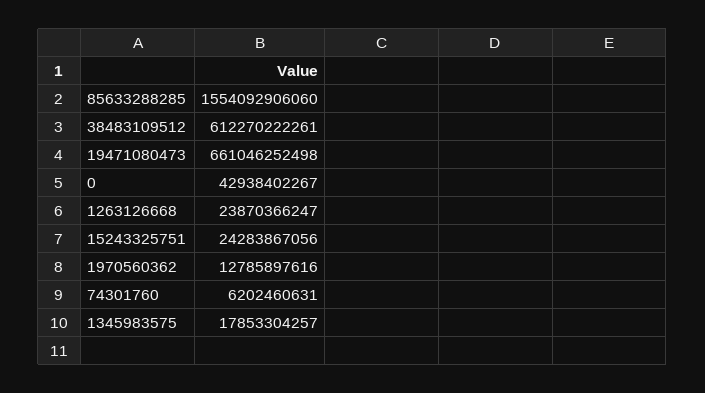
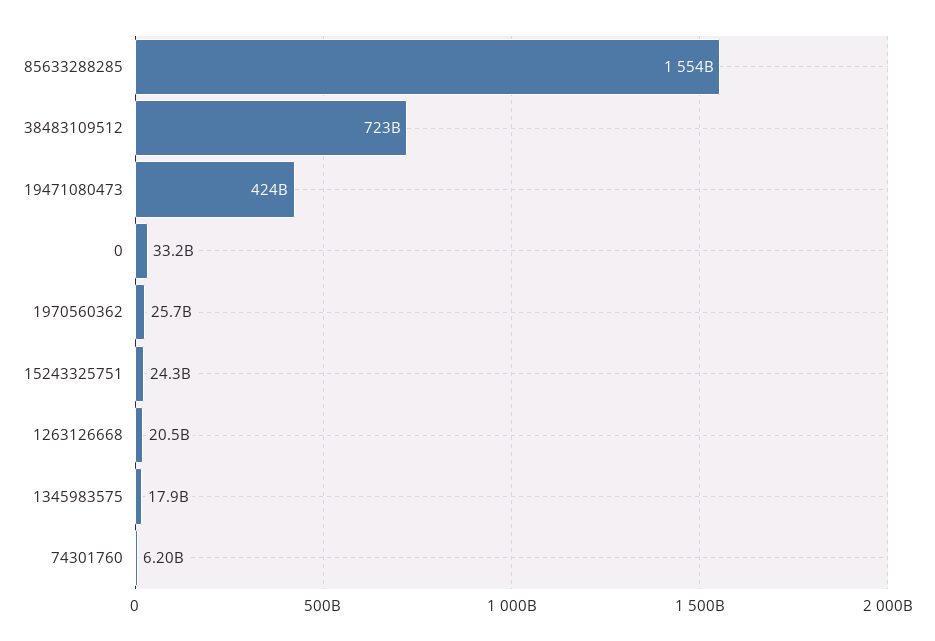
  {
    "85633288285": 1554092906060,
-   "38483109512": 612270222261,
+   "38483109512": 723000000000,
-   "19471080473": 661046252498,
+   "19471080473": 424000000000,
-   "0": 42938402267,
+   "0": 33200000000,
-   "1263126668": 23870366247,
+   "1263126668": 20500000000,
    "15243325751": 24283867056,
-   "1970560362": 12785897616,
+   "1970560362": 25700000000,
    "74301760": 6202460631,
    "1345983575": 17853304257
  }

